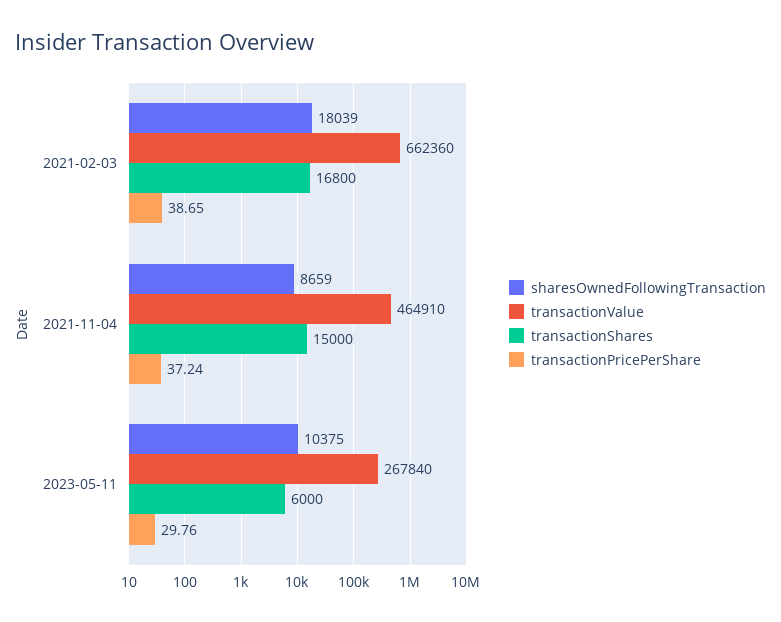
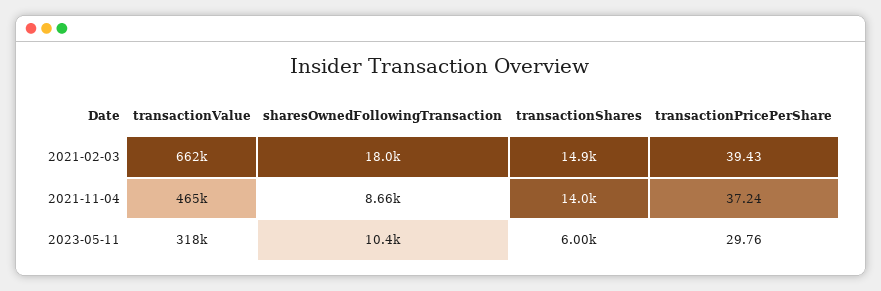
  {
    "sharesOwnedFollowingTransaction": {
      "2021-02-03": 18039,
      "2021-11-04": 8659,
      "2023-05-11": 10375
    },
    "transactionValue": {
      "2021-02-03": 662360,
      "2021-11-04": 464910,
-     "2023-05-11": 267840
+     "2023-05-11": 318000
    },
    "transactionShares": {
-     "2021-02-03": 16800,
+     "2021-02-03": 14900,
-     "2021-11-04": 15000,
+     "2021-11-04": 14000,
      "2023-05-11": 6000
    },
    "transactionPricePerShare": {
-     "2021-02-03": 38.65,
+     "2021-02-03": 39.43,
      "2021-11-04": 37.24,
      "2023-05-11": 29.76
    }
  }

